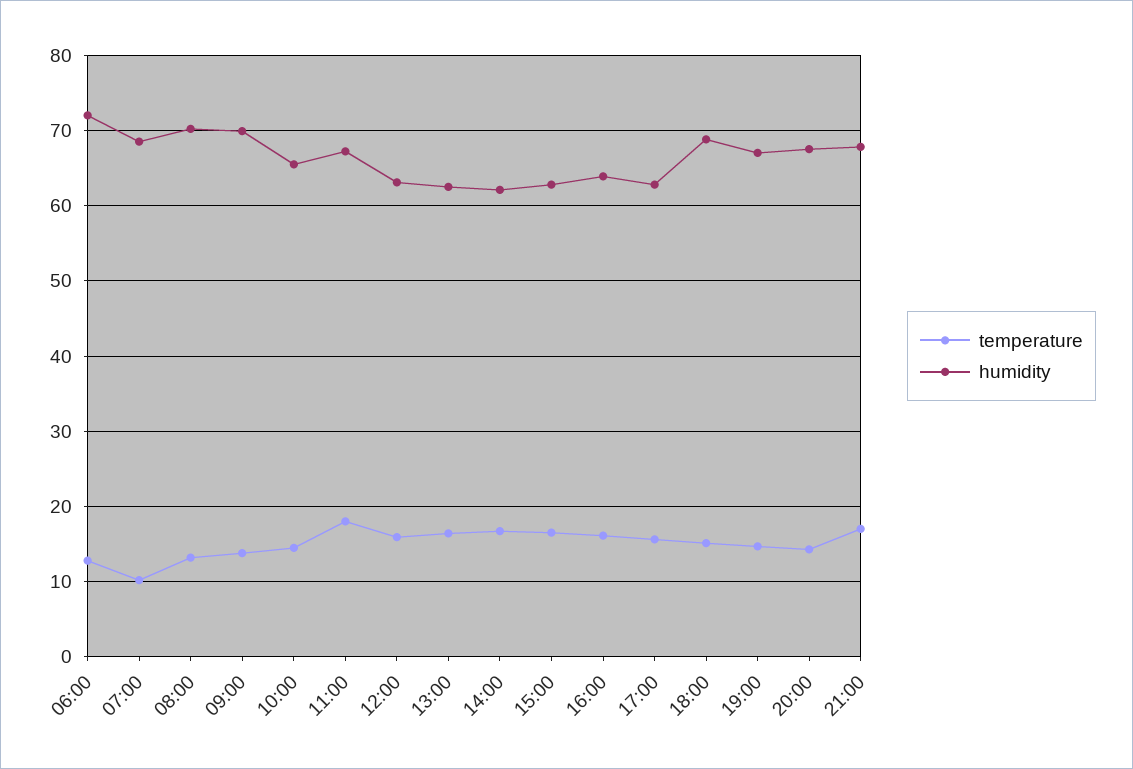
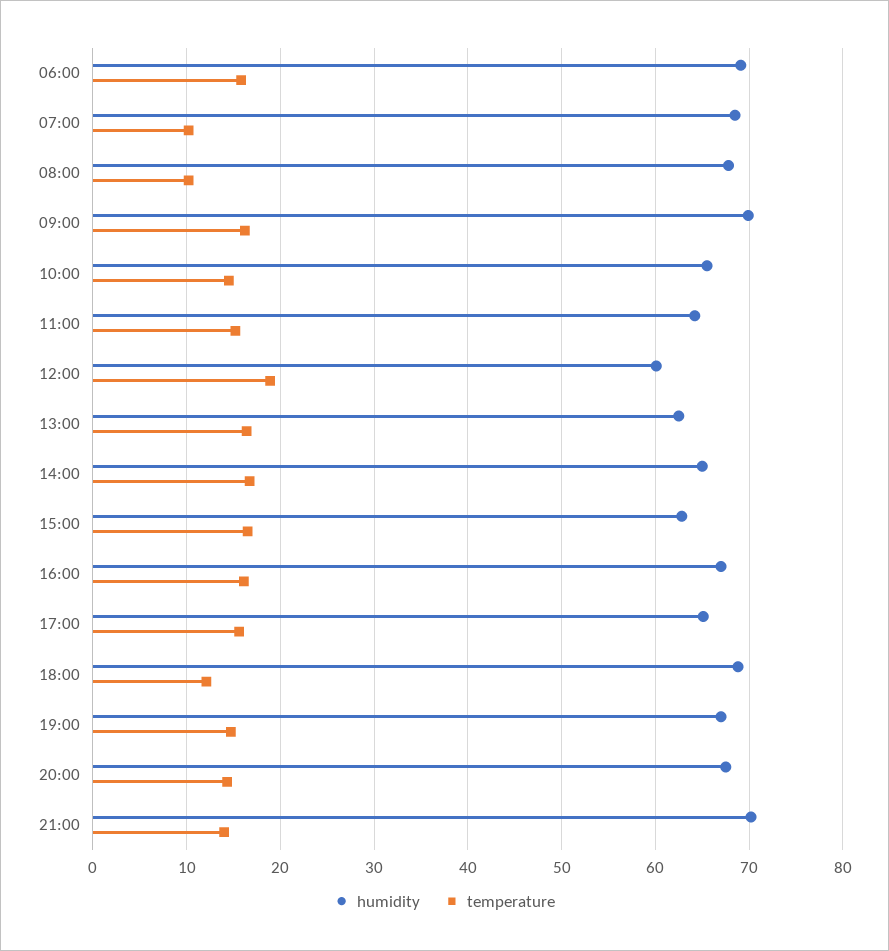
  {
    "temperature": {
-     "06:00": 13,
+     "06:00": 16,
      "07:00": 10,
-     "08:00": 13,
+     "08:00": 10,
-     "09:00": 14,
+     "09:00": 16,
      "10:00": 15,
-     "11:00": 18,
+     "11:00": 15,
-     "12:00": 16,
+     "12:00": 19,
      "13:00": 16,
      "14:00": 17,
      "15:00": 17,
      "16:00": 16,
      "17:00": 16,
-     "18:00": 15,
+     "18:00": 12,
      "19:00": 15,
      "20:00": 14,
-     "21:00": 17
+     "21:00": 14
    },
    "humidity": {
-     "06:00": 72,
+     "06:00": 69,
      "07:00": 69,
-     "08:00": 70,
+     "08:00": 68,
      "09:00": 70,
      "10:00": 66,
-     "11:00": 67,
+     "11:00": 64,
-     "12:00": 63,
+     "12:00": 60,
      "13:00": 63,
-     "14:00": 62,
+     "14:00": 65,
      "15:00": 63,
-     "16:00": 64,
+     "16:00": 67,
-     "17:00": 63,
+     "17:00": 65,
      "18:00": 69,
      "19:00": 67,
      "20:00": 68,
-     "21:00": 68
+     "21:00": 70
    }
  }

